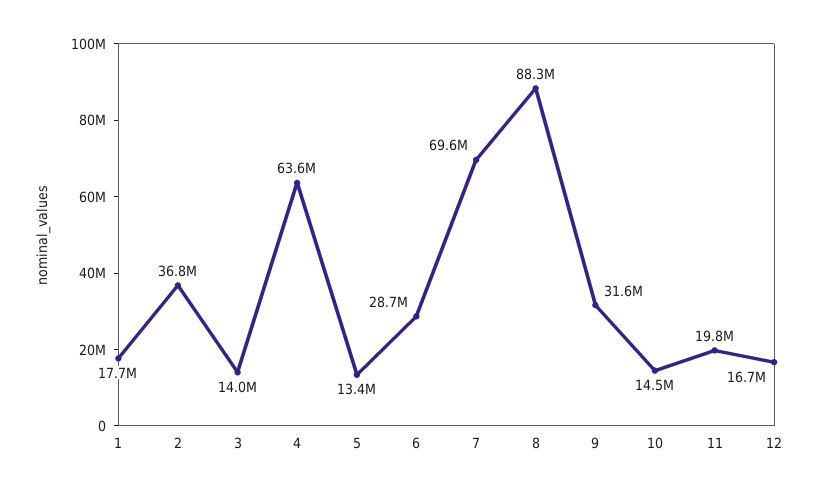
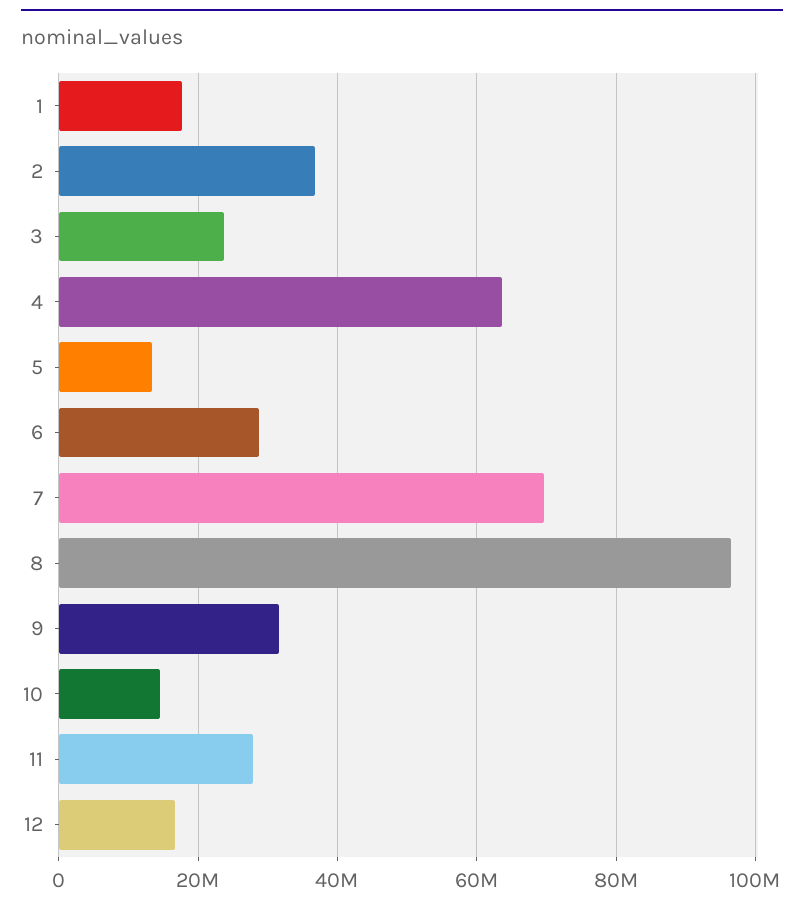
  {
    "1": 17700000,
    "2": 36800000,
-   "3": 14000000,
+   "3": 24000000,
    "4": 63600000,
    "5": 13400000,
    "6": 28700000,
    "7": 69600000,
-   "8": 88300000,
+   "8": 96000000,
    "9": 31600000,
    "10": 14500000,
-   "11": 19800000,
+   "11": 28000000,
    "12": 16700000
  }

